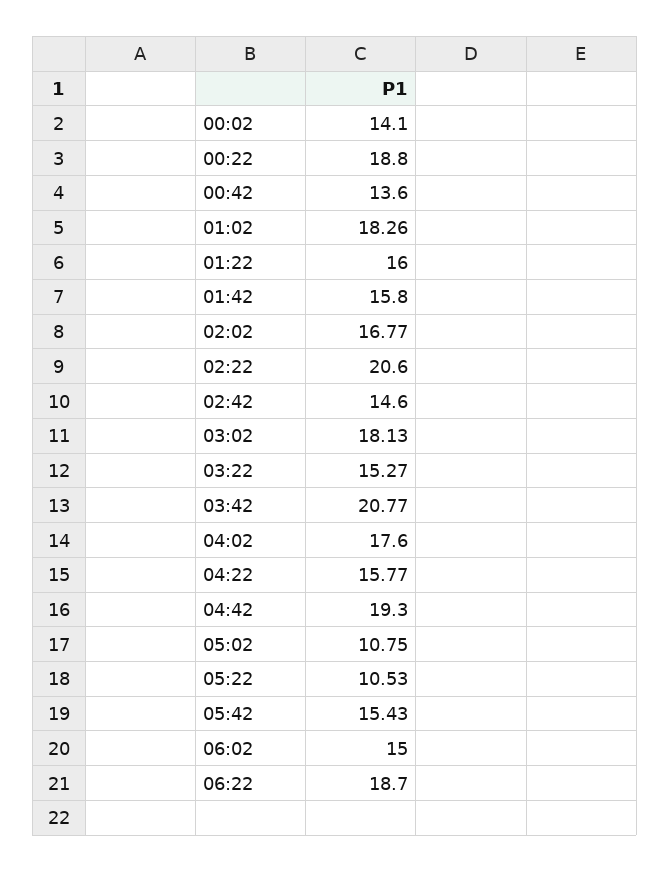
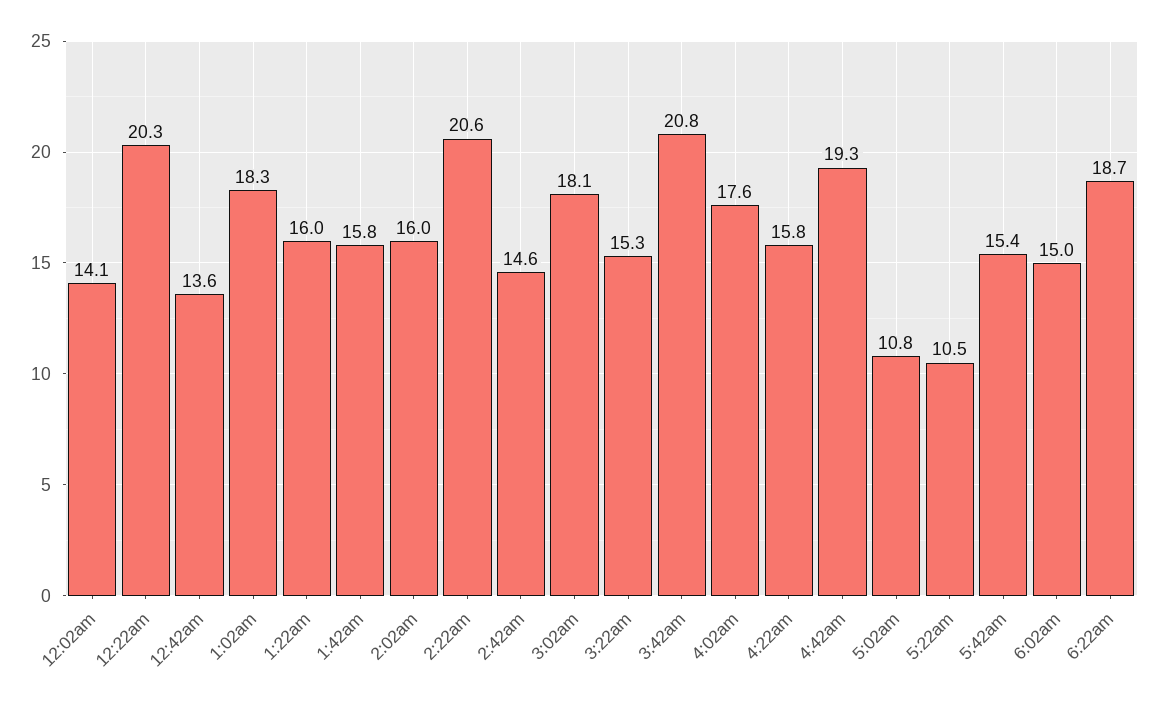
  {
    "00:02": 14.1,
-   "00:22": 18.8,
+   "00:22": 20.3,
    "00:42": 13.6,
    "01:02": 18.26,
    "01:22": 16,
    "01:42": 15.8,
-   "02:02": 16.77,
+   "02:02": 16,
    "02:22": 20.6,
    "02:42": 14.6,
    "03:02": 18.13,
    "03:22": 15.27,
    "03:42": 20.77,
    "04:02": 17.6,
    "04:22": 15.77,
    "04:42": 19.3,
    "05:02": 10.75,
    "05:22": 10.53,
    "05:42": 15.43,
    "06:02": 15,
    "06:22": 18.7
  }

